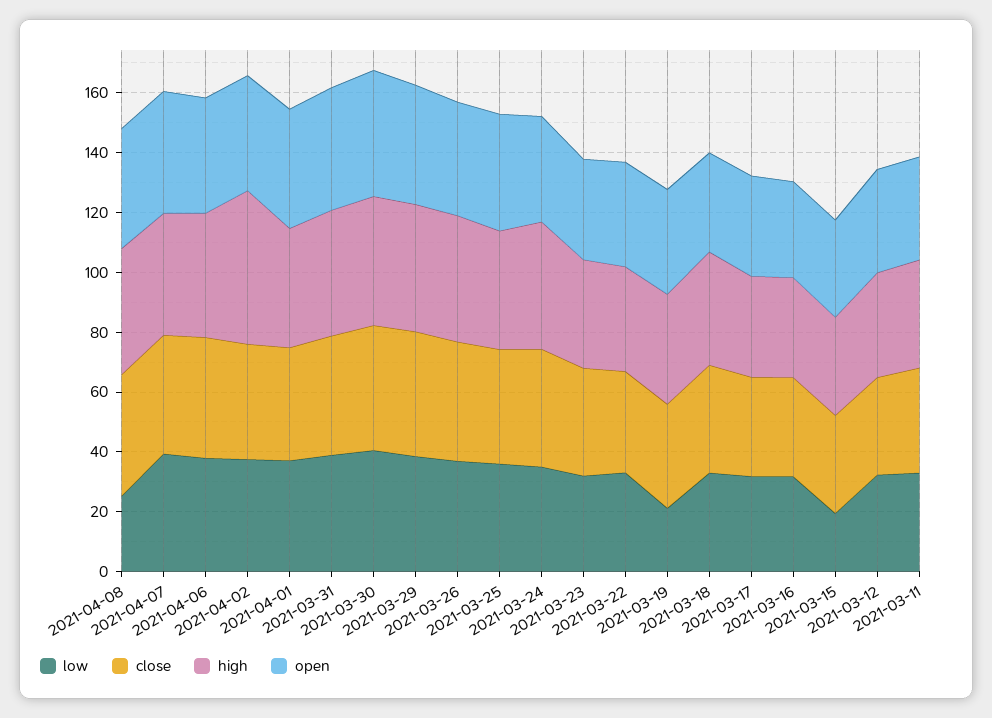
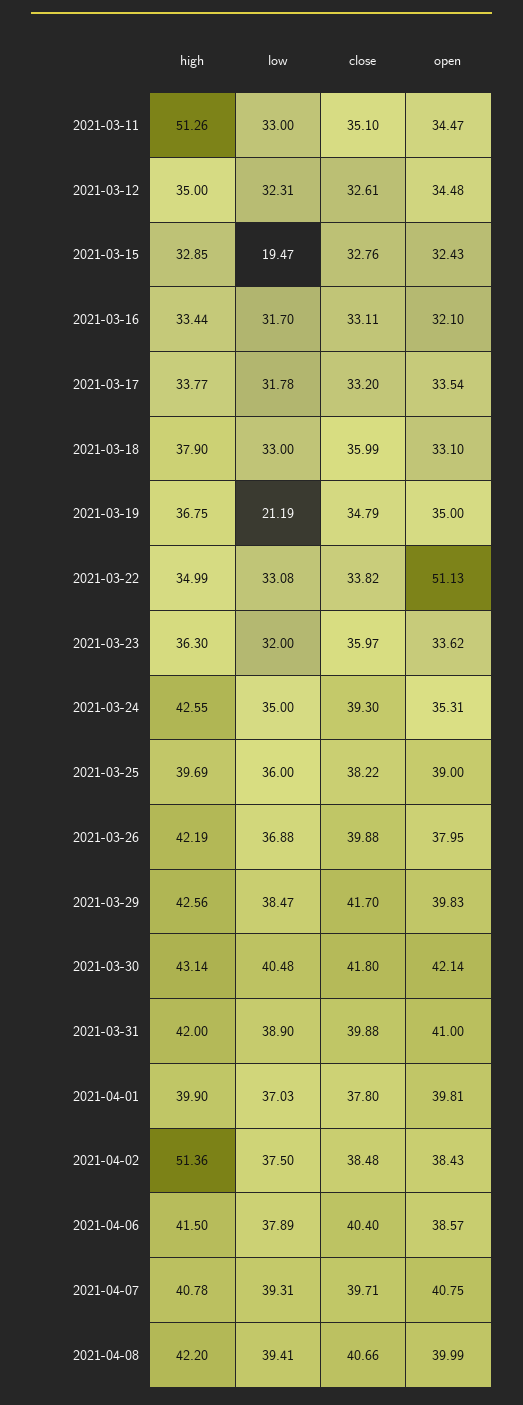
  {
    "low": {
-     "2021-04-08": 25,
+     "2021-04-08": 39.41,
      "2021-04-07": 39.31,
      "2021-04-06": 37.89,
      "2021-04-02": 37.5,
      "2021-04-01": 37.03,
      "2021-03-31": 38.9,
      "2021-03-30": 40.48,
      "2021-03-29": 38.47,
      "2021-03-26": 36.88,
      "2021-03-25": 36,
      "2021-03-24": 35,
      "2021-03-23": 32,
      "2021-03-22": 33.08,
      "2021-03-19": 21.19,
      "2021-03-18": 33,
      "2021-03-17": 31.78,
      "2021-03-16": 31.7,
      "2021-03-15": 19.47,
      "2021-03-12": 32.31,
      "2021-03-11": 33
    },
    "close": {
      "2021-04-08": 40.66,
      "2021-04-07": 39.71,
      "2021-04-06": 40.4,
      "2021-04-02": 38.48,
      "2021-04-01": 37.8,
      "2021-03-31": 39.88,
      "2021-03-30": 41.8,
      "2021-03-29": 41.7,
      "2021-03-26": 39.88,
      "2021-03-25": 38.22,
      "2021-03-24": 39.3,
      "2021-03-23": 35.97,
      "2021-03-22": 33.82,
      "2021-03-19": 34.79,
      "2021-03-18": 35.99,
      "2021-03-17": 33.2,
      "2021-03-16": 33.11,
      "2021-03-15": 32.76,
      "2021-03-12": 32.61,
      "2021-03-11": 35.1
    },
    "high": {
      "2021-04-08": 42.2,
      "2021-04-07": 40.78,
      "2021-04-06": 41.5,
      "2021-04-02": 51.36,
      "2021-04-01": 39.9,
      "2021-03-31": 42,
      "2021-03-30": 43.14,
      "2021-03-29": 42.56,
      "2021-03-26": 42.19,
      "2021-03-25": 39.69,
      "2021-03-24": 42.55,
      "2021-03-23": 36.3,
      "2021-03-22": 34.99,
      "2021-03-19": 36.75,
      "2021-03-18": 37.9,
      "2021-03-17": 33.77,
      "2021-03-16": 33.44,
      "2021-03-15": 32.85,
      "2021-03-12": 35,
-     "2021-03-11": 35
+     "2021-03-11": 51.26
    },
    "open": {
      "2021-04-08": 39.99,
      "2021-04-07": 40.75,
      "2021-04-06": 38.57,
      "2021-04-02": 38.43,
      "2021-04-01": 39.81,
      "2021-03-31": 41,
      "2021-03-30": 42.14,
      "2021-03-29": 39.83,
      "2021-03-26": 37.95,
      "2021-03-25": 39,
      "2021-03-24": 35.31,
      "2021-03-23": 33.62,
-     "2021-03-22": 35,
+     "2021-03-22": 51.13,
      "2021-03-19": 35,
      "2021-03-18": 33.1,
      "2021-03-17": 33.54,
      "2021-03-16": 32.1,
      "2021-03-15": 32.43,
      "2021-03-12": 34.48,
      "2021-03-11": 34.47
    }
  }

